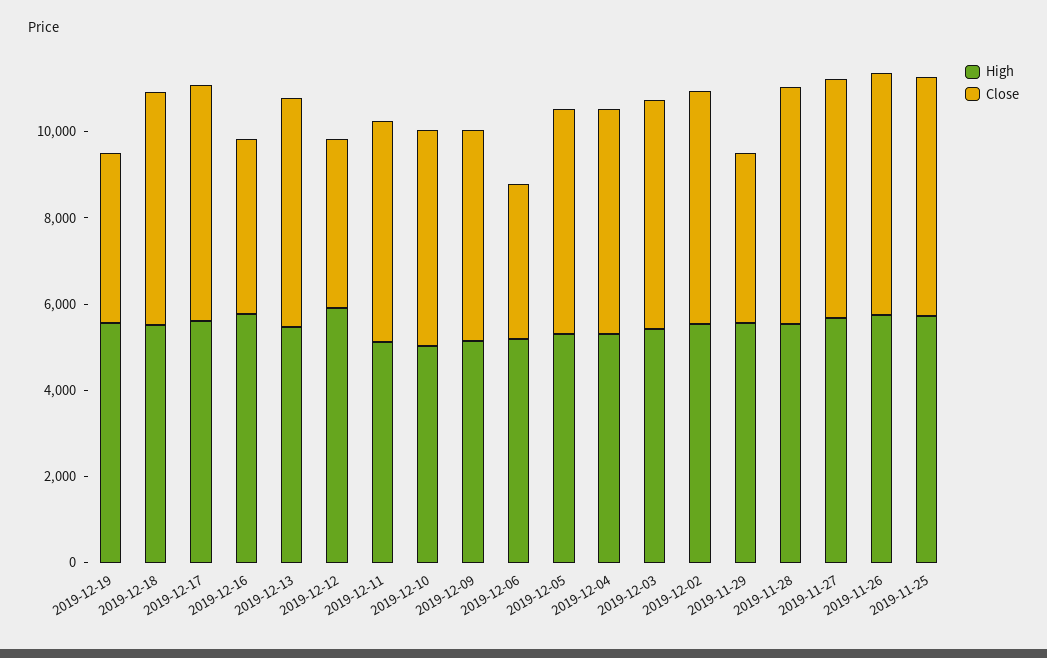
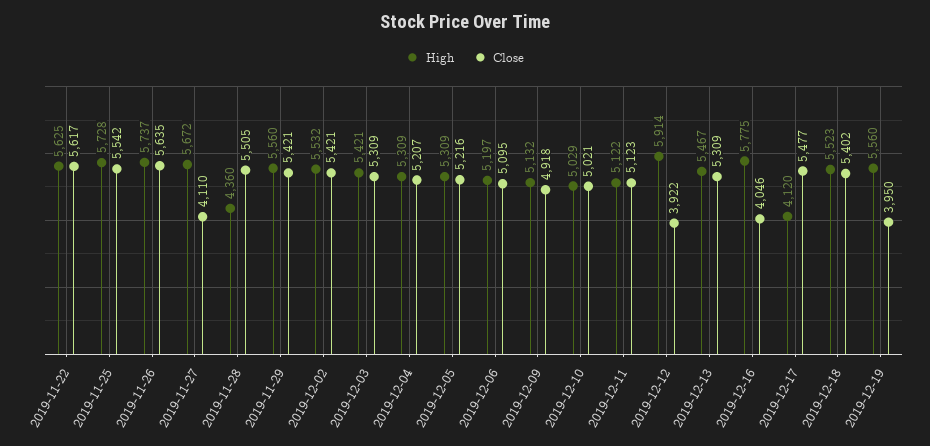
  {
    "High": {
      "2019-12-19": 5560,
      "2019-12-18": 5523,
-     "2019-12-17": 5500,
+     "2019-12-17": 4120,
      "2019-12-16": 5775,
      "2019-12-13": 5467,
      "2019-12-12": 5914,
      "2019-12-11": 5122,
      "2019-12-10": 5029,
      "2019-12-09": 5132,
      "2019-12-06": 5197,
      "2019-12-05": 5309,
      "2019-12-04": 5309,
      "2019-12-03": 5421,
      "2019-12-02": 5532,
      "2019-11-29": 5560,
-     "2019-11-28": 5500,
+     "2019-11-28": 4360,
      "2019-11-27": 5672,
      "2019-11-26": 5737,
-     "2019-11-25": 5728
+     "2019-11-25": 5728,
+     "2019-11-22": 5625
    },
    "Close": {
      "2019-12-19": 3950,
      "2019-12-18": 5402,
      "2019-12-17": 5477,
      "2019-12-16": 4046,
      "2019-12-13": 5309,
      "2019-12-12": 3922,
      "2019-12-11": 5123,
      "2019-12-10": 5021,
      "2019-12-09": 4918,
-     "2019-12-06": 3500,
+     "2019-12-06": 5095,
      "2019-12-05": 5216,
      "2019-12-04": 5207,
      "2019-12-03": 5309,
      "2019-12-02": 5421,
-     "2019-11-29": 4000,
+     "2019-11-29": 5421,
      "2019-11-28": 5505,
-     "2019-11-27": 5500,
+     "2019-11-27": 4110,
      "2019-11-26": 5635,
-     "2019-11-25": 5542
+     "2019-11-25": 5542,
+     "2019-11-22": 5617
    }
  }

